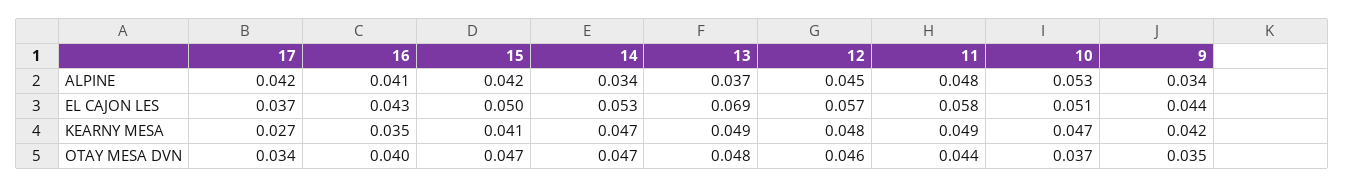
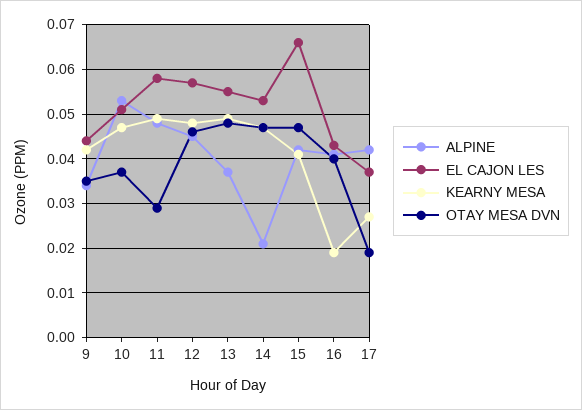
  {
    "ALPINE": {
      "17": 0.042,
      "16": 0.041,
      "15": 0.042,
-     "14": 0.034,
+     "14": 0.02,
      "13": 0.037,
      "12": 0.045,
      "11": 0.048,
      "10": 0.053,
      "9": 0.034
    },
    "EL CAJON LES": {
      "17": 0.037,
      "16": 0.043,
-     "15": 0.05,
+     "15": 0.065,
      "14": 0.053,
-     "13": 0.069,
+     "13": 0.055,
      "12": 0.057,
      "11": 0.058,
      "10": 0.051,
      "9": 0.044
    },
    "KEARNY MESA": {
      "17": 0.027,
-     "16": 0.035,
+     "16": 0.02,
      "15": 0.041,
      "14": 0.047,
      "13": 0.049,
      "12": 0.048,
      "11": 0.049,
      "10": 0.047,
      "9": 0.042
    },
    "OTAY MESA DVN": {
-     "17": 0.034,
+     "17": 0.02,
      "16": 0.04,
      "15": 0.047,
      "14": 0.047,
      "13": 0.048,
      "12": 0.046,
-     "11": 0.044,
+     "11": 0.03,
      "10": 0.037,
      "9": 0.035
    }
  }

